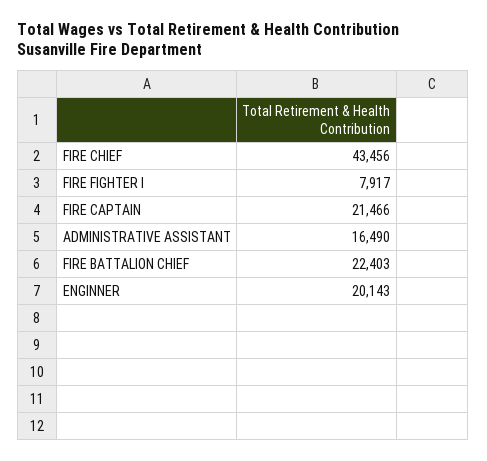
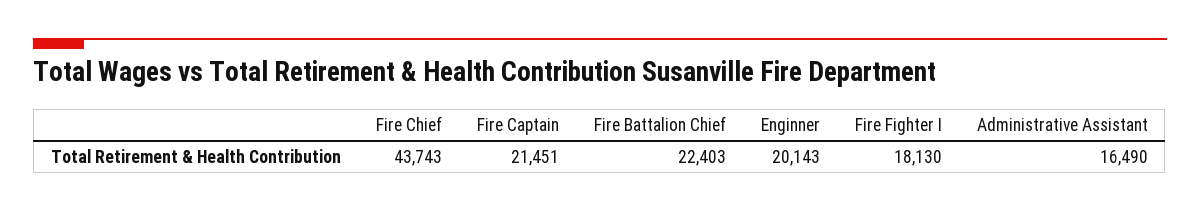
  {
-   "FIRE CHIEF": 43456,
+   "FIRE CHIEF": 43743,
-   "FIRE FIGHTER I": 7917,
+   "FIRE FIGHTER I": 18130,
-   "FIRE CAPTAIN": 21466,
+   "FIRE CAPTAIN": 21451,
    "ADMINISTRATIVE ASSISTANT": 16490,
    "FIRE BATTALION CHIEF": 22403,
    "ENGINNER": 20143
  }

